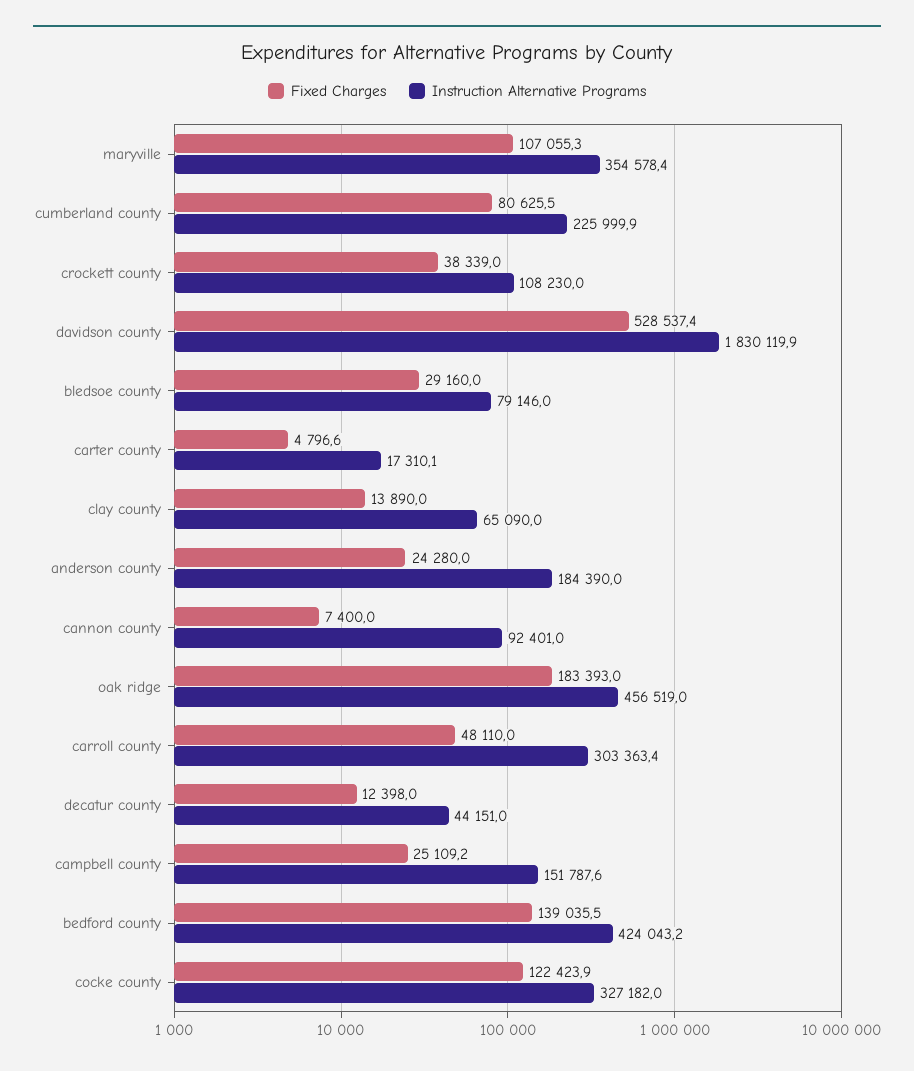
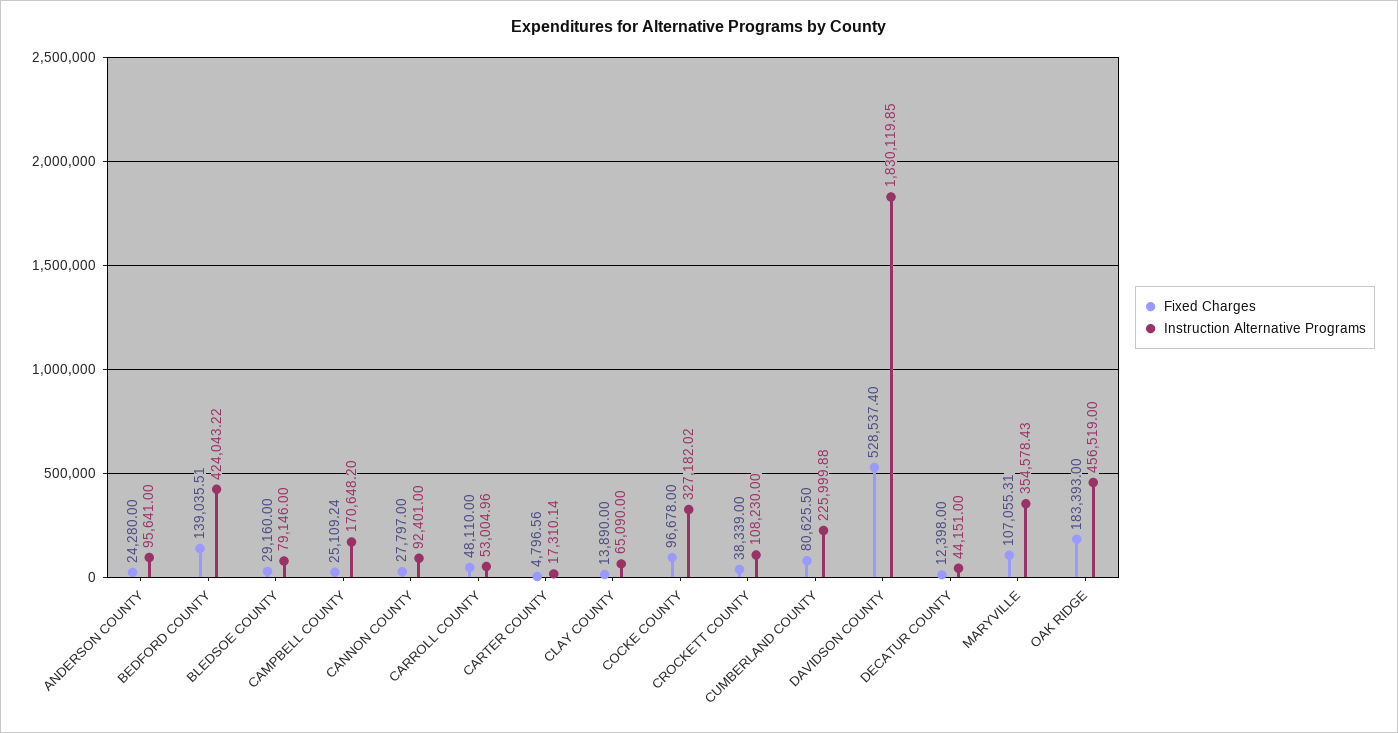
  {
    "Fixed Charges": {
      "maryville": 107055.31,
      "cumberland county": 80625.5,
      "crockett county": 38339,
      "davidson county": 528537.4,
      "bledsoe county": 29160,
      "carter county": 4796.56,
      "clay county": 13890,
      "anderson county": 24280,
-     "cannon county": 7400,
+     "cannon county": 27797,
      "oak ridge": 183393,
      "carroll county": 48110,
      "decatur county": 12398,
      "campbell county": 25109.24,
      "bedford county": 139035.51,
-     "cocke county": 122423.9
+     "cocke county": 96678
    },
    "Instruction Alternative Programs": {
      "maryville": 354578.43,
      "cumberland county": 225999.88,
      "crockett county": 108230,
      "davidson county": 1830119.85,
      "bledsoe county": 79146,
      "carter county": 17310.14,
      "clay county": 65090,
-     "anderson county": 184390,
+     "anderson county": 95641,
      "cannon county": 92401,
      "oak ridge": 456519,
-     "carroll county": 303363.4,
+     "carroll county": 53004.96,
      "decatur county": 44151,
-     "campbell county": 151787.6,
+     "campbell county": 170648.2,
      "bedford county": 424043.22,
      "cocke county": 327182.02
    }
  }

